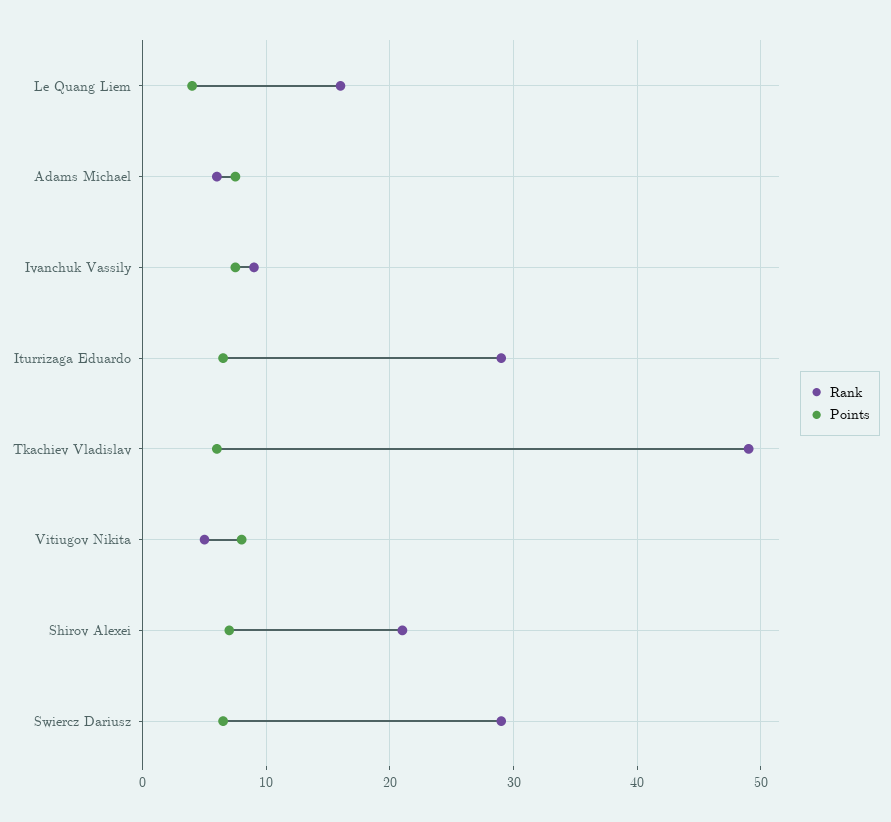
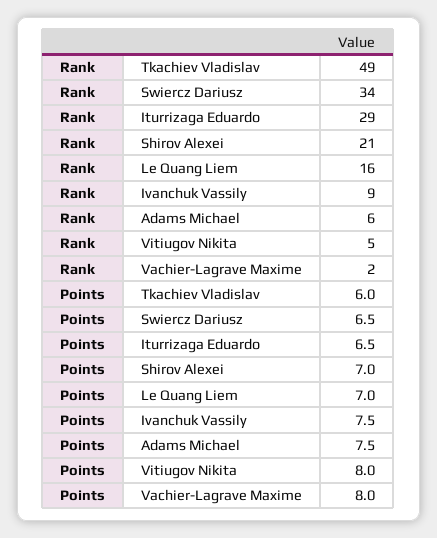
  {
    "Rank": {
      "Le Quang Liem": 16,
      "Adams Michael": 6,
      "Ivanchuk Vassily": 9,
      "Iturrizaga Eduardo": 29,
      "Tkachiev Vladislav": 49,
      "Vitiugov Nikita": 5,
      "Shirov Alexei": 21,
-     "Swiercz Dariusz": 29
+     "Swiercz Dariusz": 34,
+     "Vachier-Lagrave Maxime": 2
    },
    "Points": {
-     "Le Quang Liem": 4,
+     "Le Quang Liem": 7,
      "Adams Michael": 7.5,
      "Ivanchuk Vassily": 7.5,
      "Iturrizaga Eduardo": 6.5,
      "Tkachiev Vladislav": 6,
      "Vitiugov Nikita": 8,
      "Shirov Alexei": 7,
-     "Swiercz Dariusz": 6.5
+     "Swiercz Dariusz": 6.5,
+     "Vachier-Lagrave Maxime": 8
    }
  }

